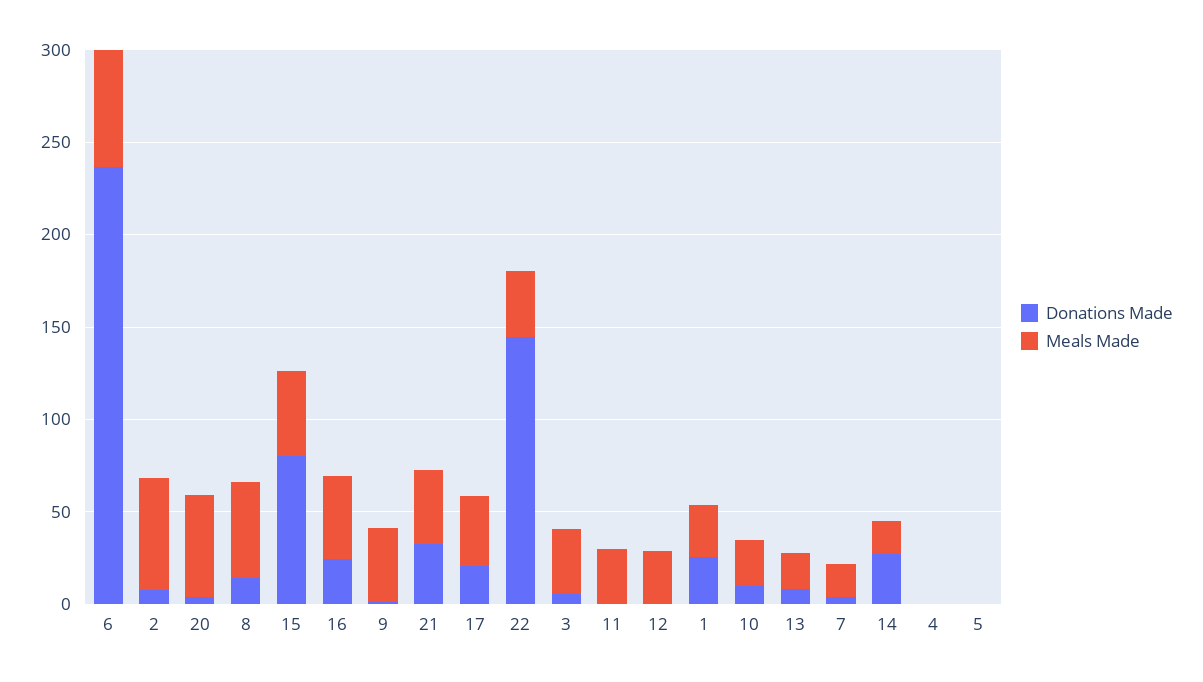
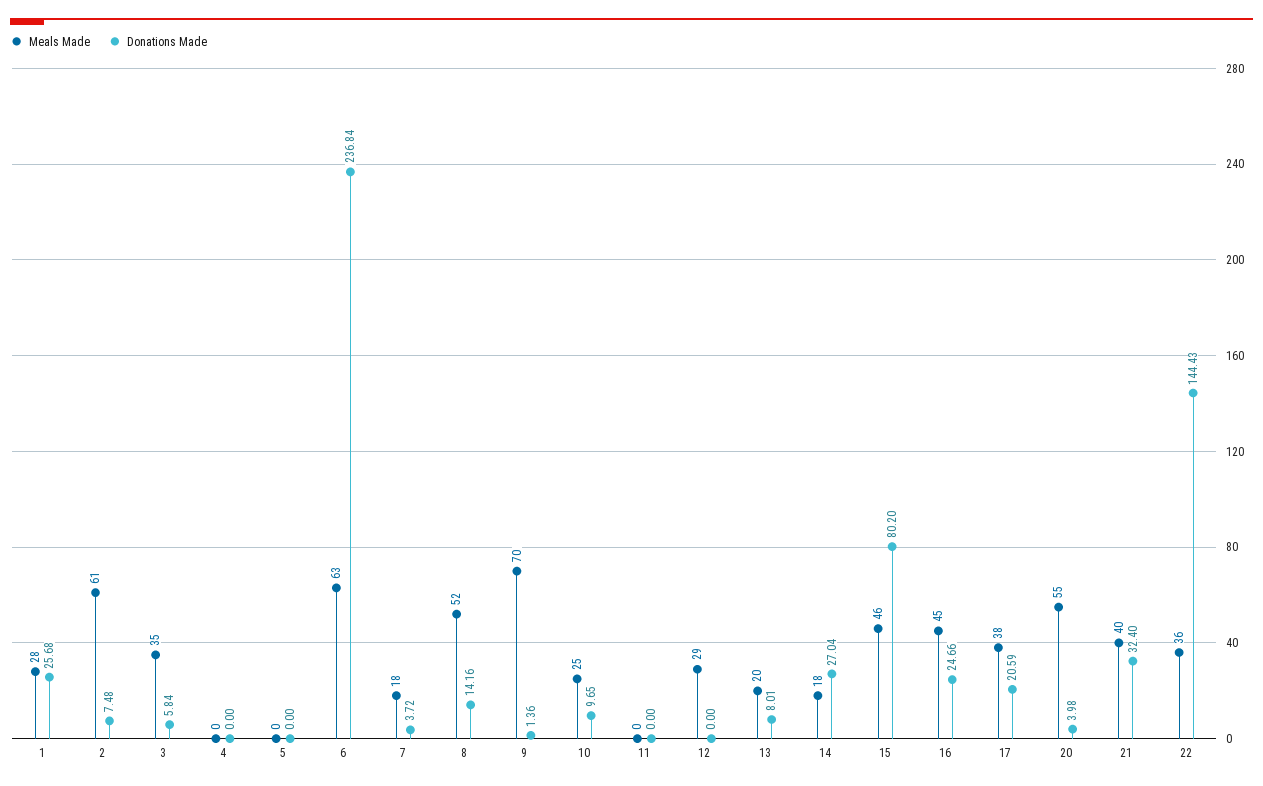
  {
    "Donations Made": {
      "6": 236.84,
      "2": 7.48,
      "20": 3.98,
      "8": 14.16,
      "15": 80.2,
      "16": 24.66,
      "9": 1.36,
      "21": 32.4,
      "17": 20.59,
      "22": 144.43,
      "3": 5.84,
      "11": 0,
      "12": 0,
      "1": 25.68,
      "10": 9.65,
      "13": 8.01,
      "7": 3.72,
      "14": 27.04,
      "4": 0,
      "5": 0
    },
    "Meals Made": {
      "6": 63,
      "2": 61,
      "20": 55,
      "8": 52,
      "15": 46,
      "16": 45,
-     "9": 40,
+     "9": 70,
      "21": 40,
      "17": 38,
      "22": 36,
      "3": 35,
-     "11": 30,
+     "11": 0,
      "12": 29,
      "1": 28,
      "10": 25,
      "13": 20,
      "7": 18,
      "14": 18,
      "4": 0,
      "5": 0
    }
  }

